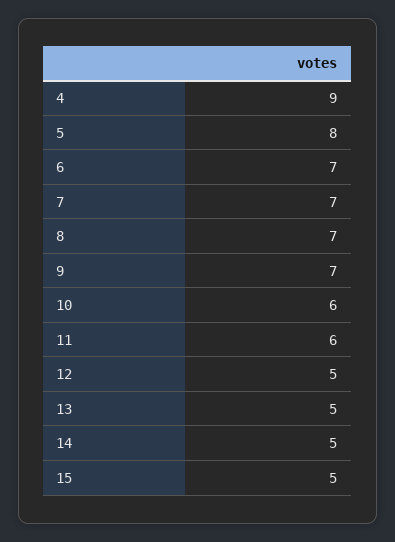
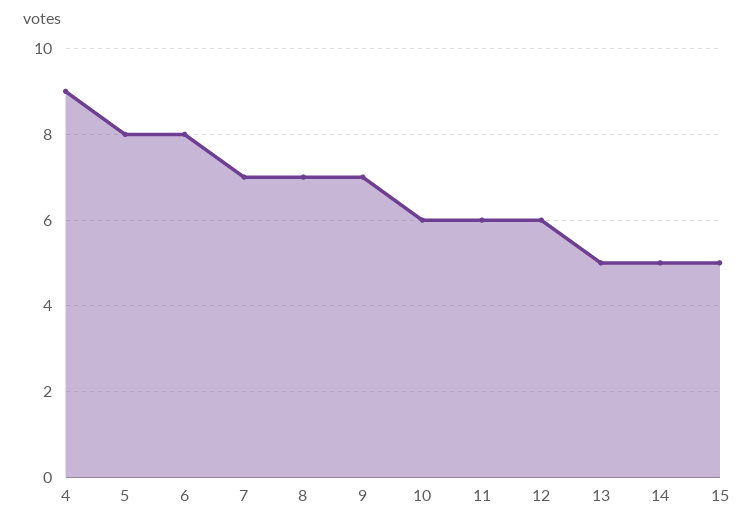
  {
    "4": 9,
    "5": 8,
-   "6": 7,
+   "6": 8,
    "7": 7,
    "8": 7,
    "9": 7,
    "10": 6,
    "11": 6,
-   "12": 5,
+   "12": 6,
    "13": 5,
    "14": 5,
    "15": 5
  }

